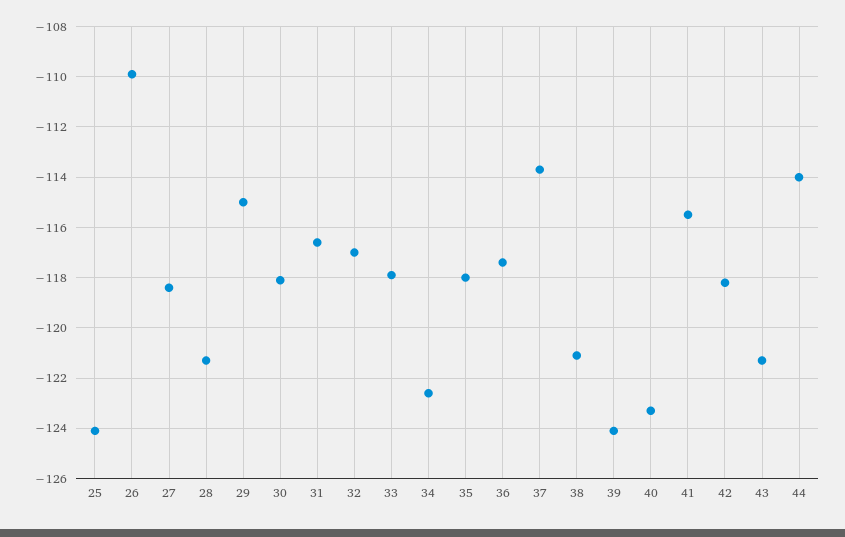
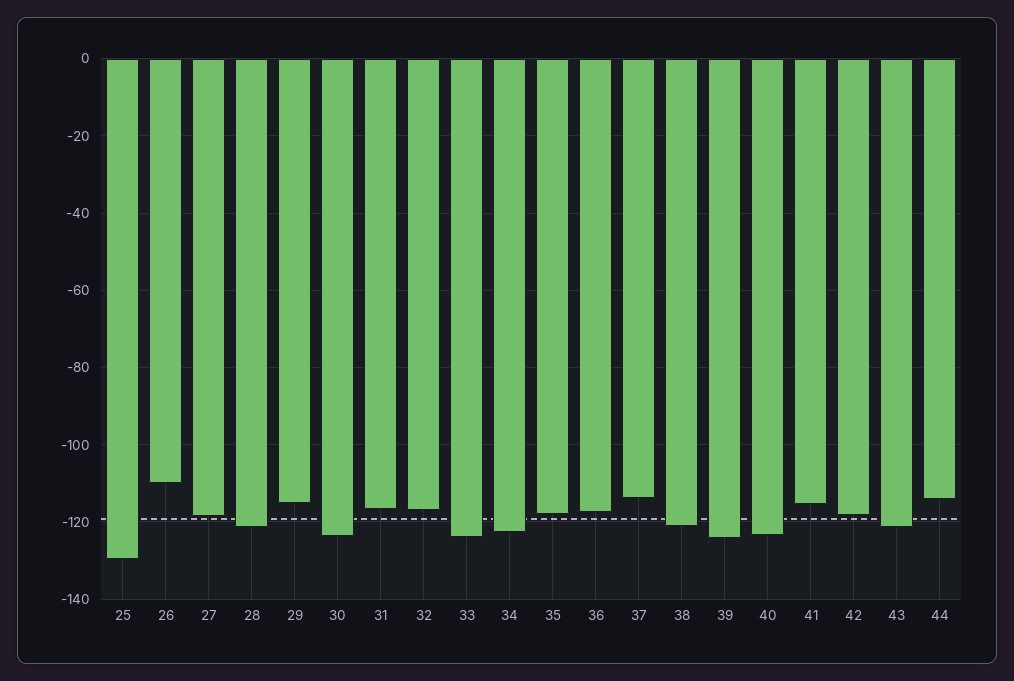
  {
-   "25": -124,
+   "25": -130,
    "26": -110,
    "27": -118.5,
    "28": -121.5,
    "29": -115,
-   "30": -118,
+   "30": -124,
    "31": -116.5,
    "32": -117,
-   "33": -118,
+   "33": -124,
    "34": -122.5,
    "35": -118,
    "36": -117.5,
    "37": -113.5,
    "38": -121,
    "39": -124,
    "40": -123.5,
    "41": -115.5,
    "42": -118,
    "43": -121.5,
    "44": -114
  }

